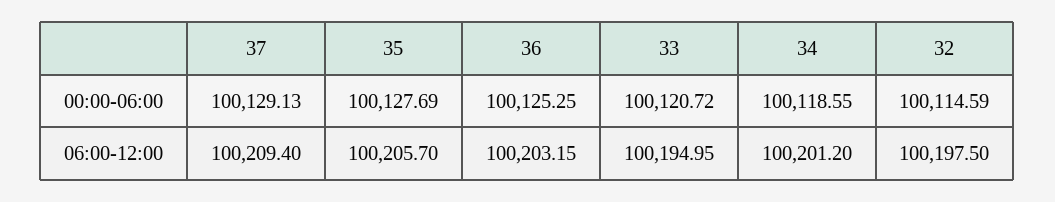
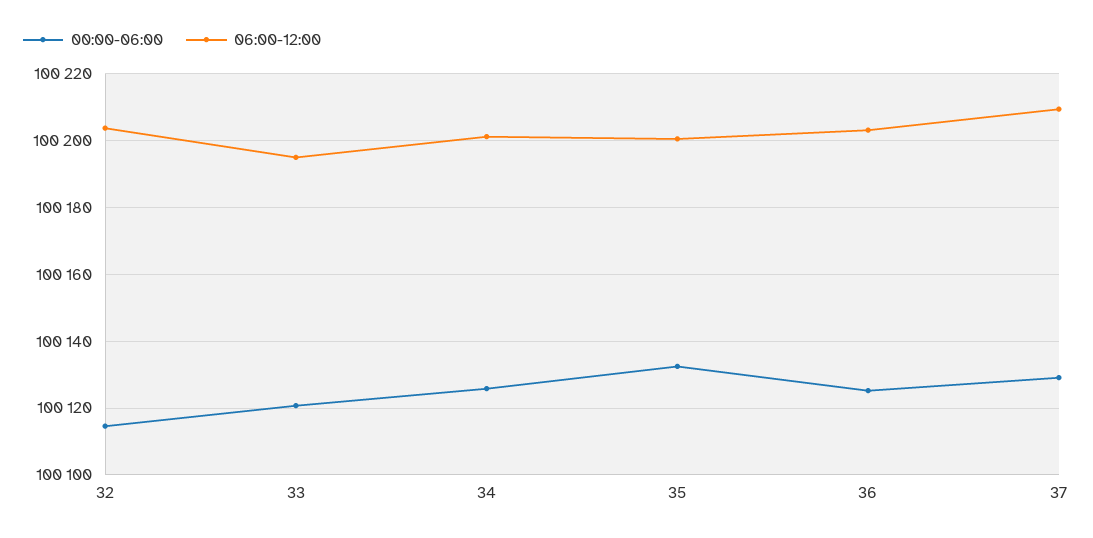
  {
    "00:00-06:00": {
      "37": 100129.13,
-     "35": 100127.69,
+     "35": 100132,
      "36": 100125.25,
      "33": 100120.72,
-     "34": 100118.55,
+     "34": 100126,
      "32": 100114.59
    },
    "06:00-12:00": {
      "37": 100209.4,
-     "35": 100205.7,
+     "35": 100200,
      "36": 100203.15,
      "33": 100194.95,
      "34": 100201.2,
-     "32": 100197.5
+     "32": 100204
    }
  }

